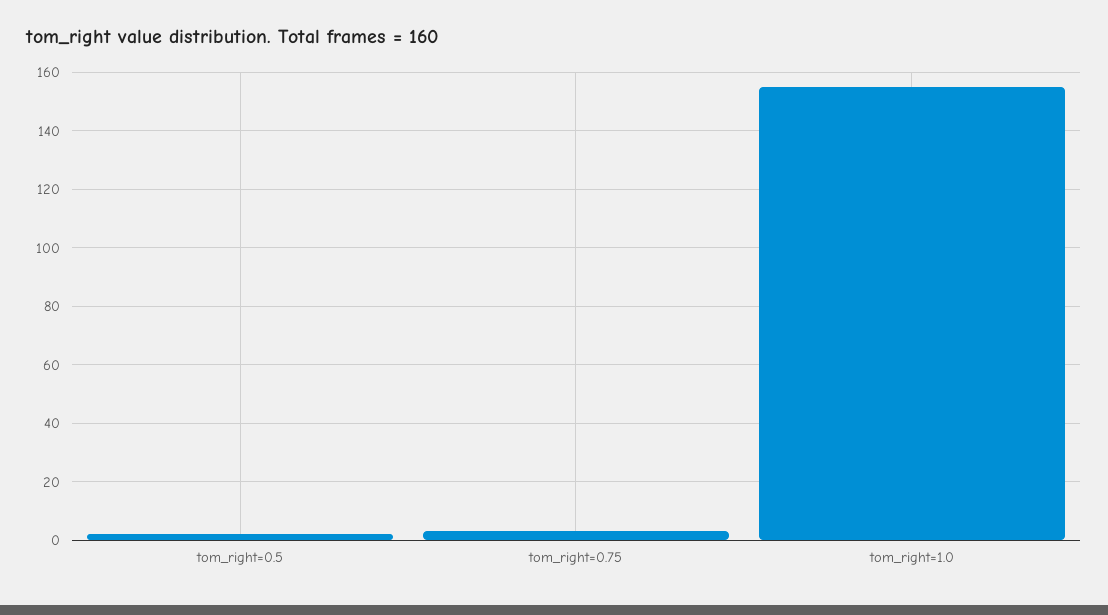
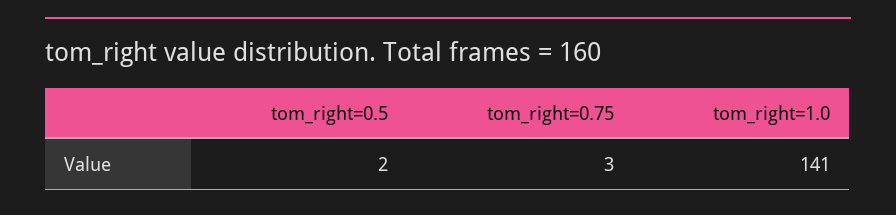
  {
    "tom_right=0.5": 2,
    "tom_right=0.75": 3,
-   "tom_right=1.0": 155
+   "tom_right=1.0": 141
  }

